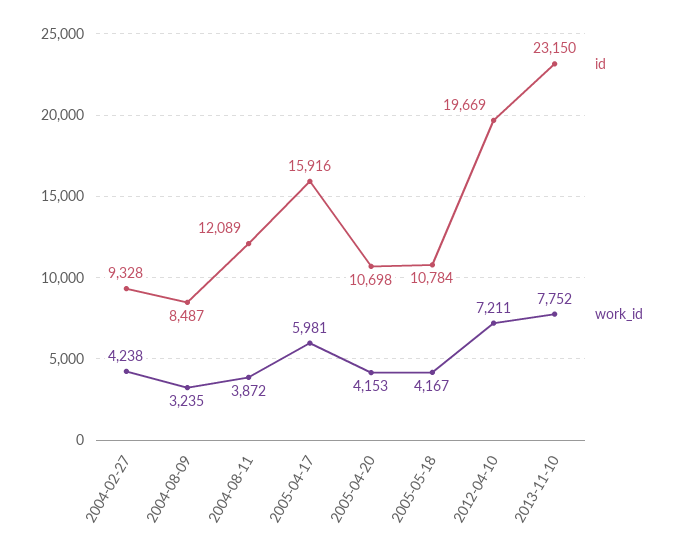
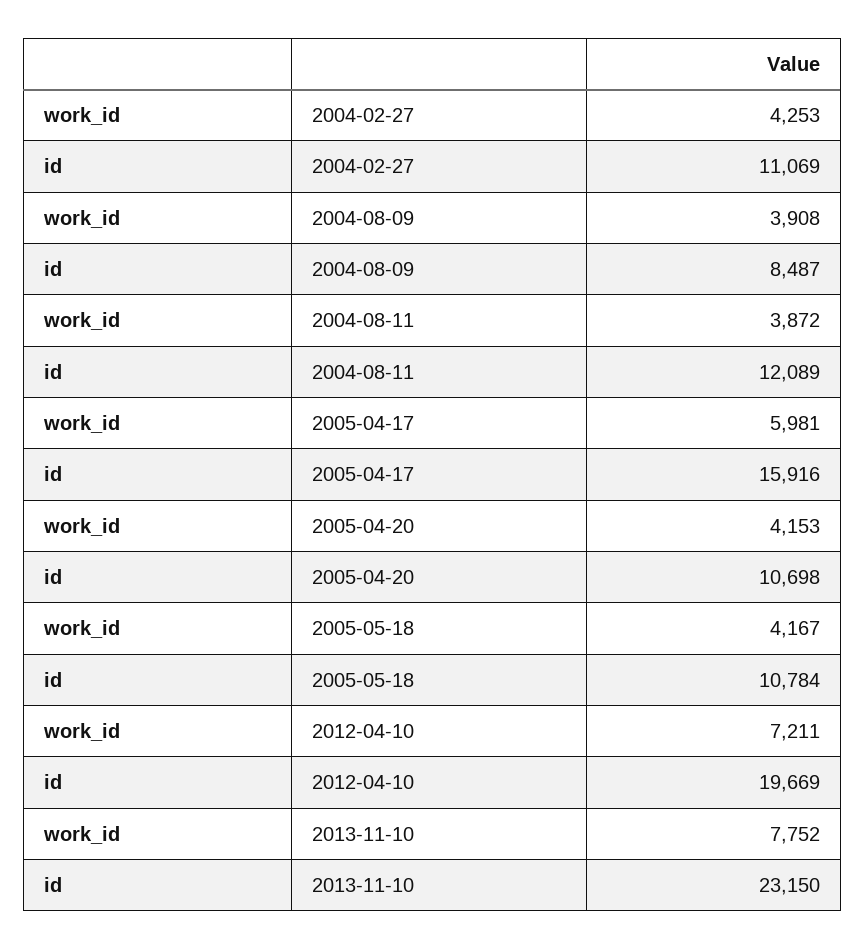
  {
    "id": {
-     "2004-02-27": 9328,
+     "2004-02-27": 11069,
      "2004-08-09": 8487,
      "2004-08-11": 12089,
      "2005-04-17": 15916,
      "2005-04-20": 10698,
      "2005-05-18": 10784,
      "2012-04-10": 19669,
      "2013-11-10": 23150
    },
    "work_id": {
-     "2004-02-27": 4238,
+     "2004-02-27": 4253,
-     "2004-08-09": 3235,
+     "2004-08-09": 3908,
      "2004-08-11": 3872,
      "2005-04-17": 5981,
      "2005-04-20": 4153,
      "2005-05-18": 4167,
      "2012-04-10": 7211,
      "2013-11-10": 7752
    }
  }

